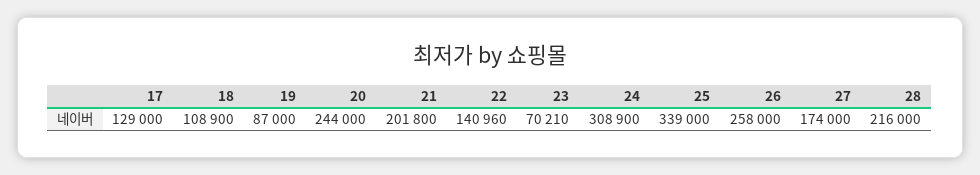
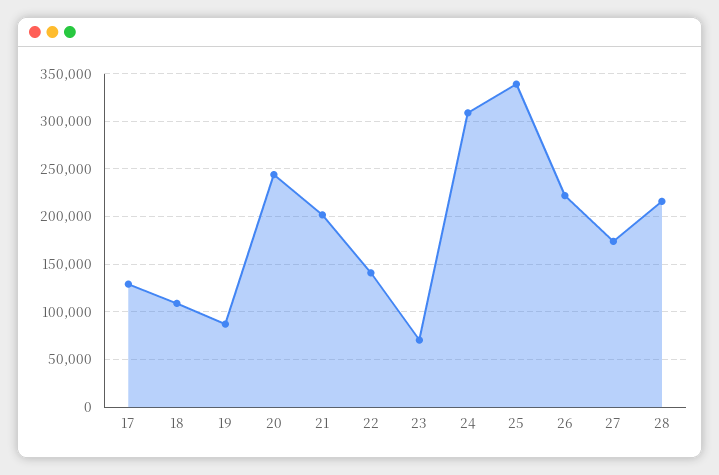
  {
    "17": 129000,
    "18": 108900,
    "19": 87000,
    "20": 244000,
    "21": 201800,
    "22": 140960,
    "23": 70210,
    "24": 308900,
    "25": 339000,
-   "26": 258000,
+   "26": 220000,
    "27": 174000,
    "28": 216000
  }

